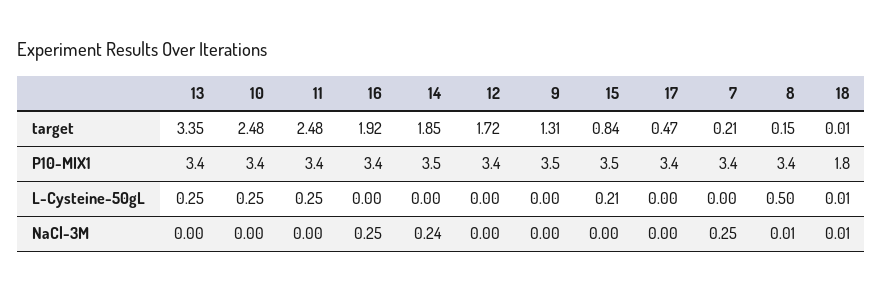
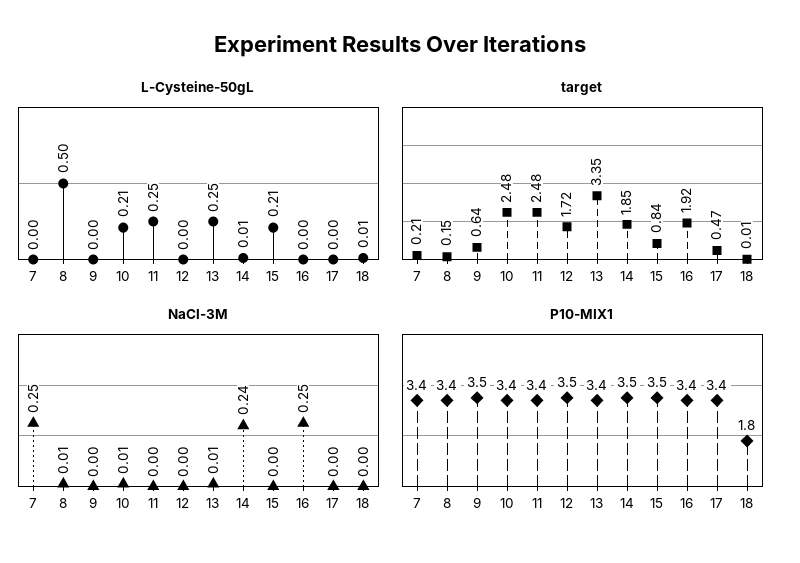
  {
    "target": {
      "13": 3.35,
      "10": 2.48,
      "11": 2.48,
      "16": 1.92,
      "14": 1.85,
      "12": 1.72,
-     "9": 1.31,
+     "9": 0.64,
      "15": 0.84,
      "17": 0.47,
      "7": 0.21,
      "8": 0.15,
      "18": 0.01
    },
    "P10-MIX1": {
      "13": 3.4,
      "10": 3.4,
      "11": 3.4,
      "16": 3.4,
      "14": 3.5,
-     "12": 3.4,
+     "12": 3.5,
      "9": 3.5,
      "15": 3.5,
      "17": 3.4,
      "7": 3.4,
      "8": 3.4,
      "18": 1.8
    },
    "L-Cysteine-50gL": {
      "13": 0.25,
-     "10": 0.25,
+     "10": 0.21,
      "11": 0.25,
      "16": 0,
-     "14": 0,
+     "14": 0.01,
      "12": 0,
      "9": 0,
      "15": 0.21,
      "17": 0,
      "7": 0,
      "8": 0.5,
      "18": 0.01
    },
    "NaCl-3M": {
-     "13": 0,
+     "13": 0.01,
-     "10": 0,
+     "10": 0.01,
      "11": 0,
      "16": 0.25,
      "14": 0.24,
      "12": 0,
      "9": 0,
      "15": 0,
      "17": 0,
      "7": 0.25,
      "8": 0.01,
-     "18": 0.01
+     "18": 0
    }
  }

